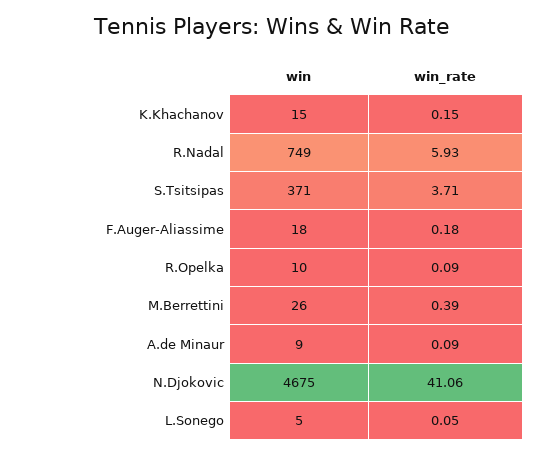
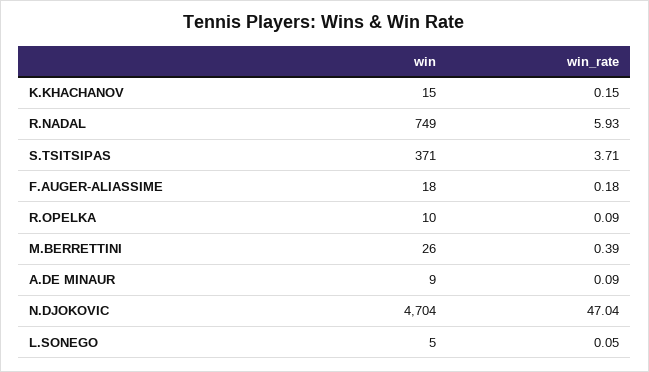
  {
    "win": {
      "K.Khachanov": 15,
      "R.Nadal": 749,
      "S.Tsitsipas": 371,
      "F.Auger-Aliassime": 18,
      "R.Opelka": 10,
      "M.Berrettini": 26,
      "A.de Minaur": 9,
-     "N.Djokovic": 4675,
+     "N.Djokovic": 4704,
      "L.Sonego": 5
    },
    "win_rate": {
      "K.Khachanov": 0.15,
      "R.Nadal": 5.93,
      "S.Tsitsipas": 3.71,
      "F.Auger-Aliassime": 0.18,
      "R.Opelka": 0.09,
      "M.Berrettini": 0.39,
      "A.de Minaur": 0.09,
-     "N.Djokovic": 41.06,
+     "N.Djokovic": 47.04,
      "L.Sonego": 0.05
    }
  }

